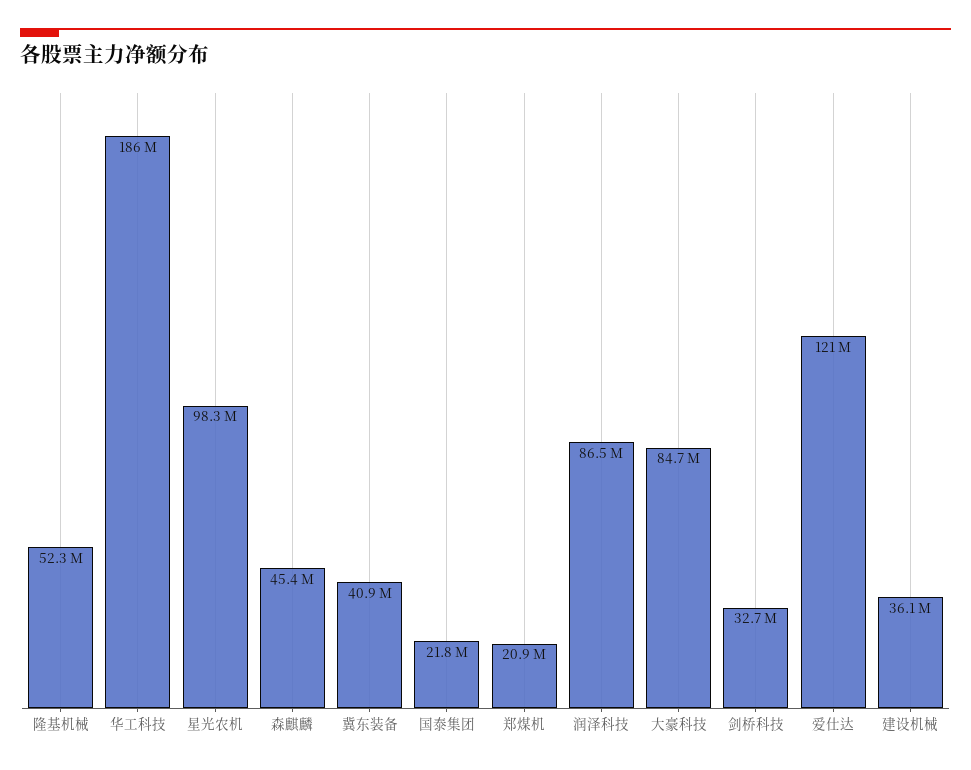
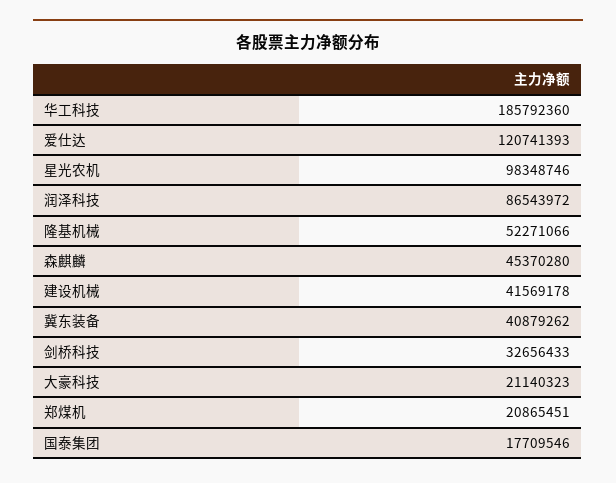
  {
    "隆基机械": 52271066,
    "华工科技": 185792360,
    "星光农机": 98348746,
    "森麒麟": 45370280,
    "冀东装备": 40879262,
-   "国泰集团": 21800000,
+   "国泰集团": 17709546,
    "郑煤机": 20865451,
    "润泽科技": 86543972,
-   "大豪科技": 84700000,
+   "大豪科技": 21140323,
    "剑桥科技": 32656433,
    "爱仕达": 120741393,
-   "建设机械": 36100000
+   "建设机械": 41569178
  }

